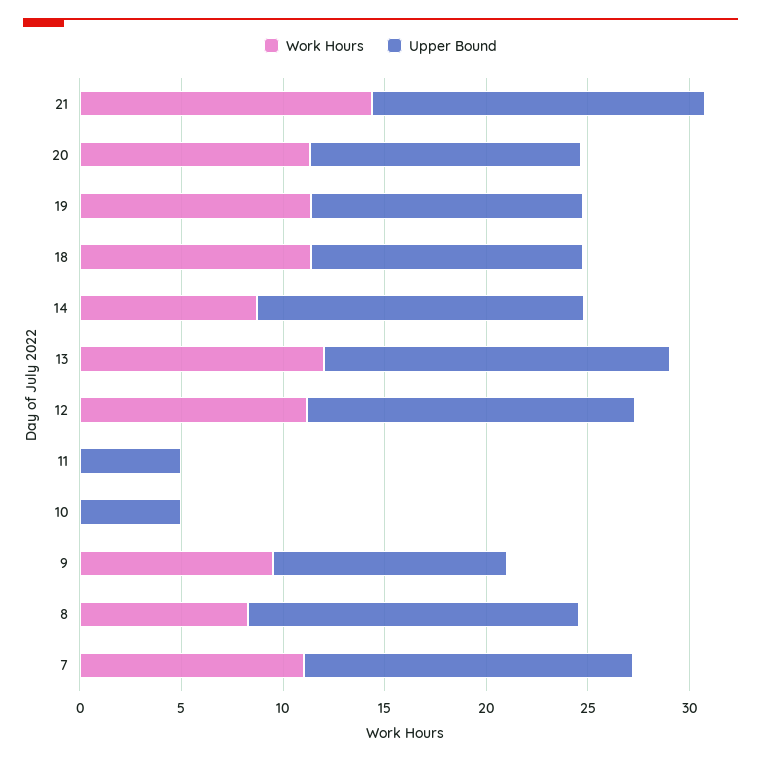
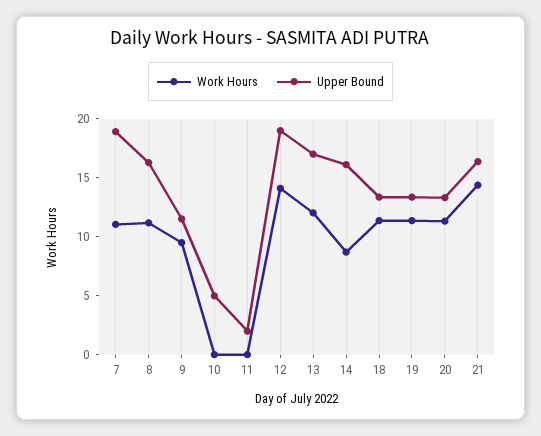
  {
    "Work Hours": {
      "21": 14,
      "20": 11,
      "19": 11,
      "18": 11,
      "14": 9,
      "13": 12,
-     "12": 11,
+     "12": 14,
      "11": 0,
      "10": 0,
      "9": 10,
-     "8": 8,
+     "8": 11,
      "7": 11
    },
    "Upper Bound": {
      "21": 16,
      "20": 13,
      "19": 13,
      "18": 13,
      "14": 16,
      "13": 17,
-     "12": 16,
+     "12": 19,
-     "11": 5,
+     "11": 2,
      "10": 5,
      "9": 12,
      "8": 16,
-     "7": 16
+     "7": 19
    }
  }

